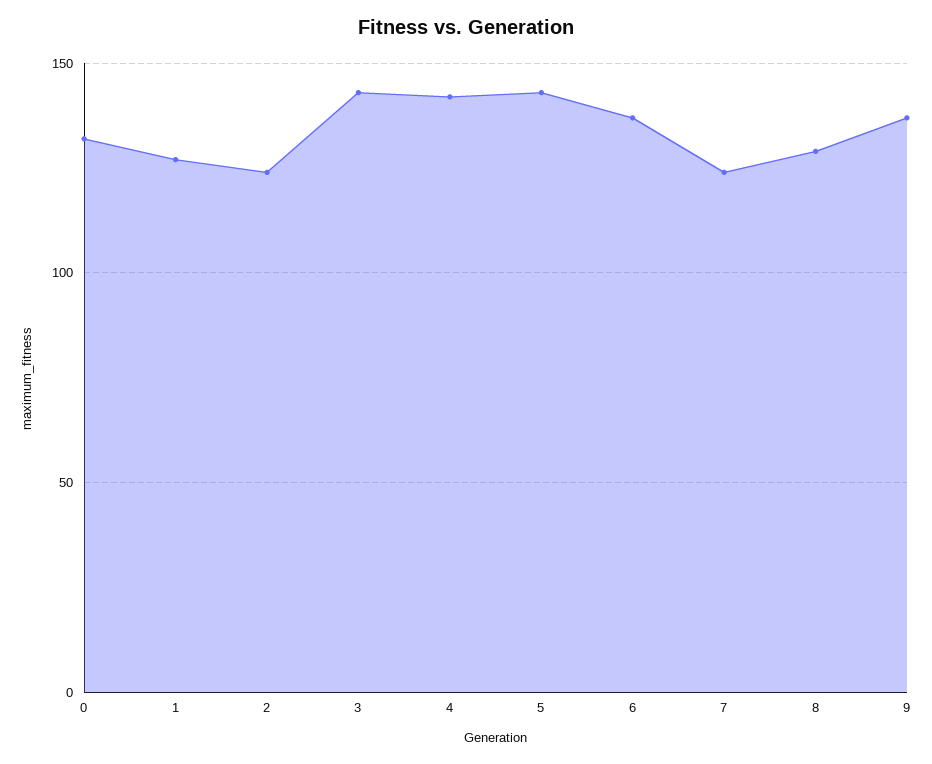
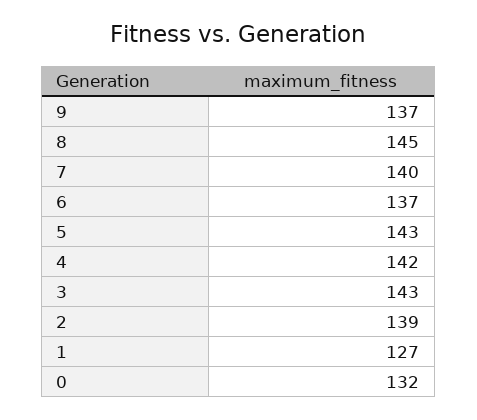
  {
    "0": 132,
    "1": 127,
-   "2": 125,
+   "2": 139,
    "3": 143,
    "4": 142,
    "5": 143,
    "6": 137,
-   "7": 125,
+   "7": 140,
-   "8": 130,
+   "8": 145,
    "9": 137
  }

